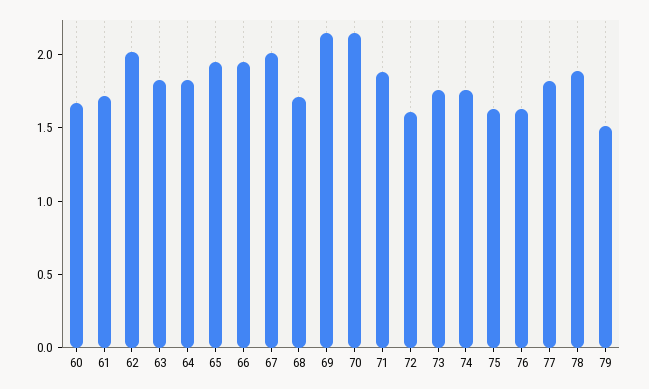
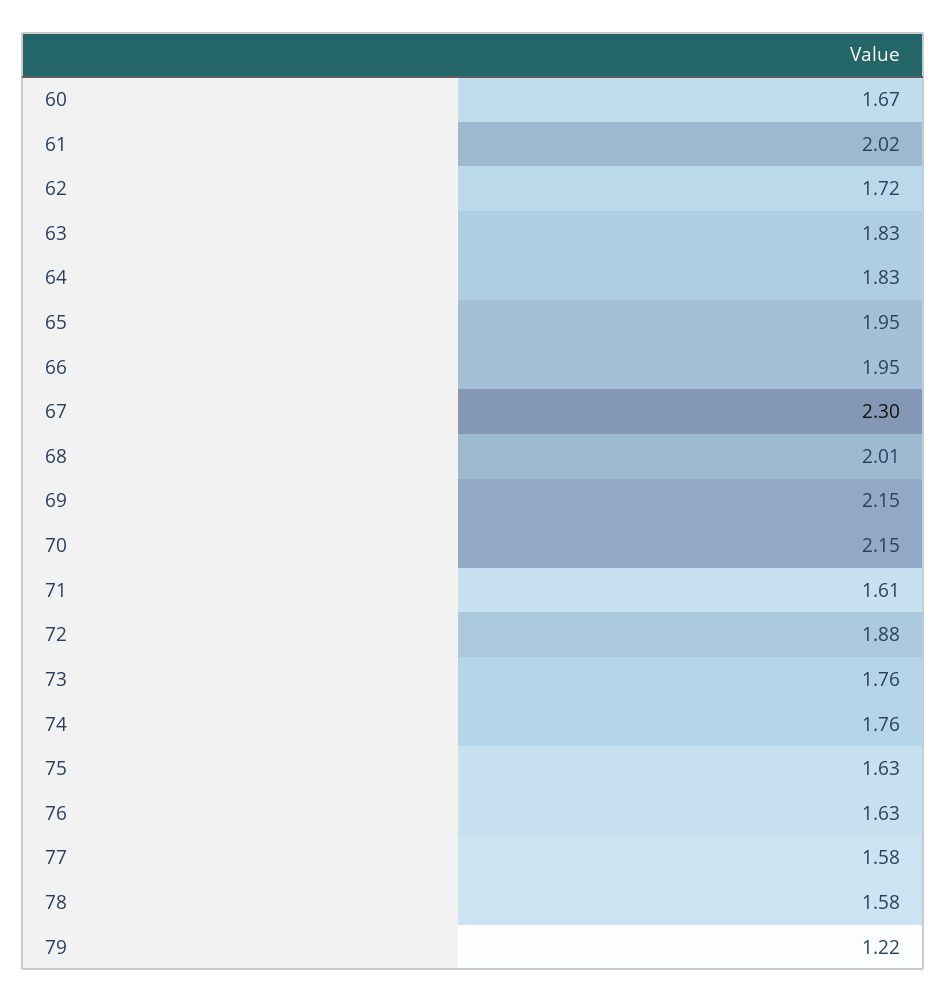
  {
    "60": 1.67,
-   "61": 1.7,
+   "61": 2.02,
-   "62": 2,
+   "62": 1.72,
    "63": 1.83,
    "64": 1.83,
    "65": 1.95,
    "66": 1.95,
-   "67": 2,
+   "67": 2.3,
-   "68": 1.7,
+   "68": 2.01,
    "69": 2.15,
    "70": 2.15,
-   "71": 1.9,
+   "71": 1.61,
-   "72": 1.6,
+   "72": 1.88,
    "73": 1.76,
    "74": 1.76,
    "75": 1.63,
    "76": 1.63,
-   "77": 1.8,
+   "77": 1.58,
-   "78": 1.9,
+   "78": 1.58,
-   "79": 1.5
+   "79": 1.22
  }

